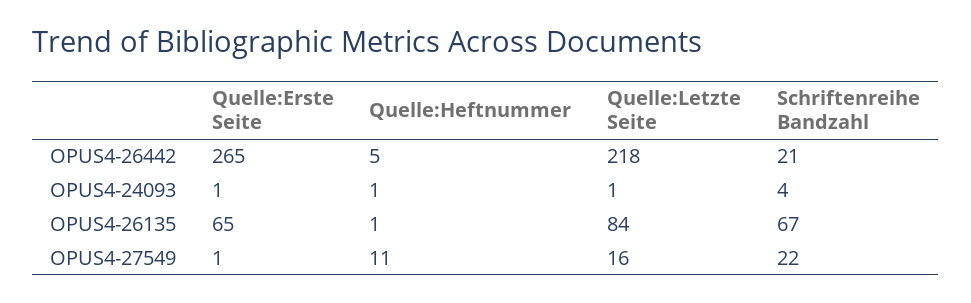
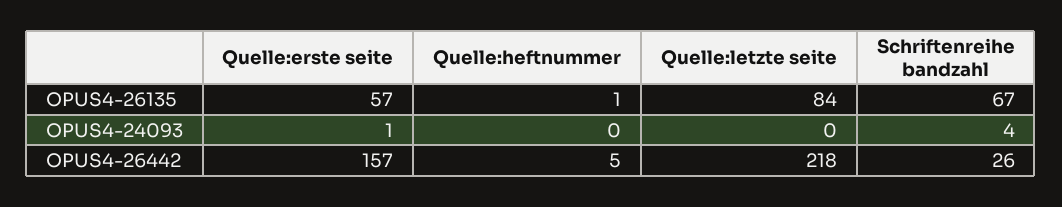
  {
    "Quelle:Erste Seite": {
-     "OPUS4-26442": 265,
+     "OPUS4-26442": 157,
      "OPUS4-24093": 1,
-     "OPUS4-26135": 65,
+     "OPUS4-26135": 57
-     "OPUS4-27549": 1
    },
    "Quelle:Heftnummer": {
      "OPUS4-26442": 5,
-     "OPUS4-24093": 1,
+     "OPUS4-24093": 0,
-     "OPUS4-26135": 1,
+     "OPUS4-26135": 1
-     "OPUS4-27549": 11
    },
    "Quelle:Letzte Seite": {
      "OPUS4-26442": 218,
-     "OPUS4-24093": 1,
+     "OPUS4-24093": 0,
-     "OPUS4-26135": 84,
+     "OPUS4-26135": 84
-     "OPUS4-27549": 16
    },
    "Schriftenreihe Bandzahl": {
-     "OPUS4-26442": 21,
+     "OPUS4-26442": 26,
      "OPUS4-24093": 4,
-     "OPUS4-26135": 67,
+     "OPUS4-26135": 67
-     "OPUS4-27549": 22
    }
  }

